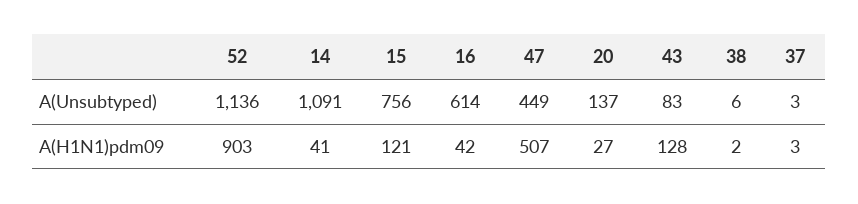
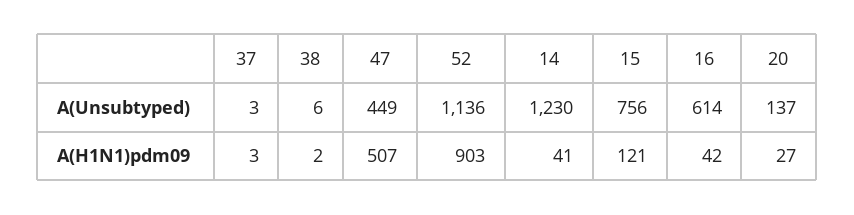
  {
    "52": {
      "A(Unsubtyped)": 1136,
      "A(H1N1)pdm09": 903
    },
    "14": {
-     "A(Unsubtyped)": 1091,
+     "A(Unsubtyped)": 1230,
      "A(H1N1)pdm09": 41
    },
    "15": {
      "A(Unsubtyped)": 756,
      "A(H1N1)pdm09": 121
    },
    "16": {
      "A(Unsubtyped)": 614,
      "A(H1N1)pdm09": 42
    },
    "47": {
      "A(Unsubtyped)": 449,
      "A(H1N1)pdm09": 507
    },
    "20": {
      "A(Unsubtyped)": 137,
      "A(H1N1)pdm09": 27
    },
-   "43": {
-     "A(Unsubtyped)": 83,
-     "A(H1N1)pdm09": 128
-   },
    "38": {
      "A(Unsubtyped)": 6,
      "A(H1N1)pdm09": 2
    },
    "37": {
      "A(Unsubtyped)": 3,
      "A(H1N1)pdm09": 3
    }
  }

